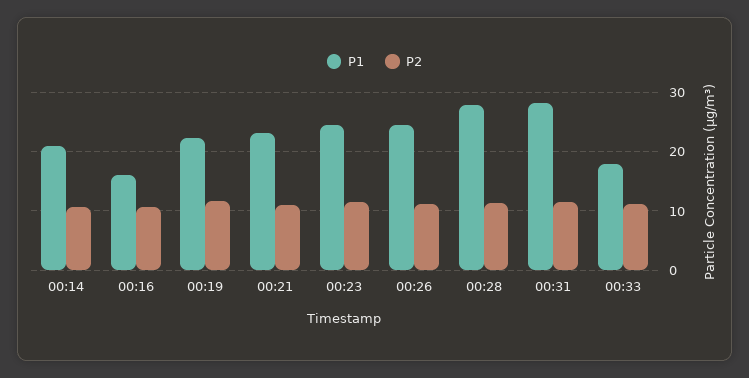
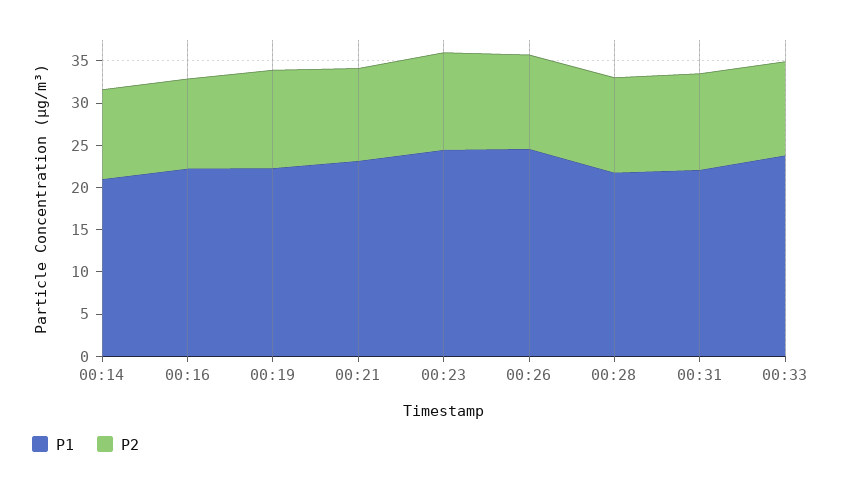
  {
    "P1": {
      "00:14": 21,
-     "00:16": 16,
+     "00:16": 22,
      "00:19": 22,
      "00:21": 23,
      "00:23": 24,
      "00:26": 25,
-     "00:28": 28,
+     "00:28": 22,
-     "00:31": 28,
+     "00:31": 22,
-     "00:33": 18
+     "00:33": 24
    },
    "P2": {
      "00:14": 11,
      "00:16": 11,
      "00:19": 12,
      "00:21": 11,
      "00:23": 12,
      "00:26": 11,
      "00:28": 11,
      "00:31": 11,
      "00:33": 11
    }
  }

